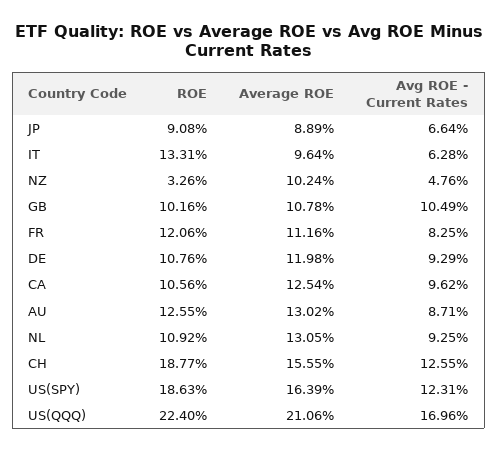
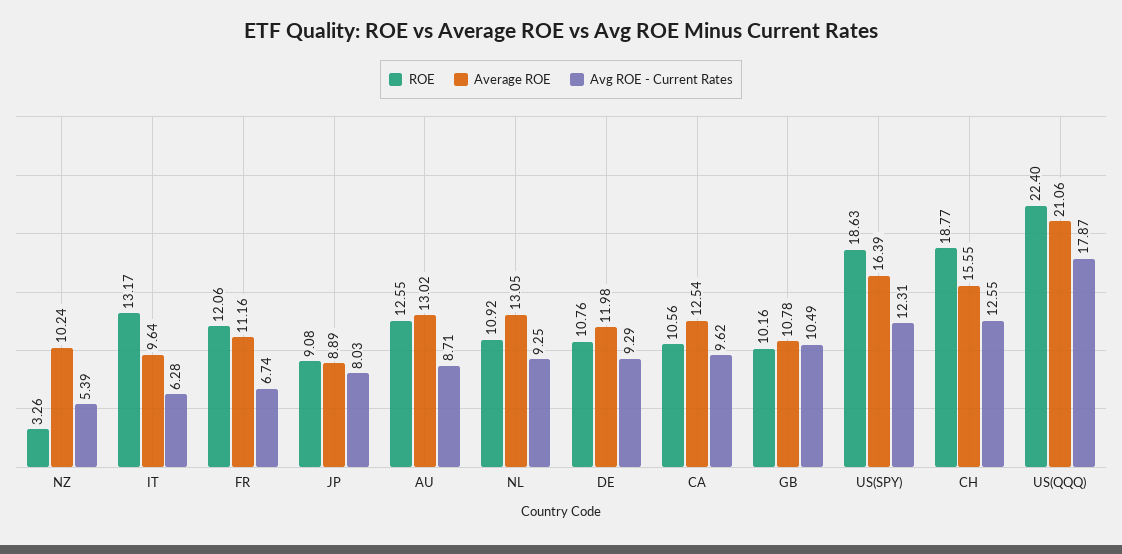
  {
    "ROE": {
      "JP": 9.08,
-     "IT": 13.31,
+     "IT": 13.17,
      "NZ": 3.26,
      "GB": 10.16,
      "FR": 12.06,
      "DE": 10.76,
      "CA": 10.56,
      "AU": 12.55,
      "NL": 10.92,
      "CH": 18.77,
      "US(SPY)": 18.63,
      "US(QQQ)": 22.4
    },
    "Average ROE": {
      "JP": 8.89,
      "IT": 9.64,
      "NZ": 10.24,
      "GB": 10.78,
      "FR": 11.16,
      "DE": 11.98,
      "CA": 12.54,
      "AU": 13.02,
      "NL": 13.05,
      "CH": 15.55,
      "US(SPY)": 16.39,
      "US(QQQ)": 21.06
    },
    "Avg ROE - Current Rates": {
-     "JP": 6.64,
+     "JP": 8.03,
      "IT": 6.28,
-     "NZ": 4.76,
+     "NZ": 5.39,
      "GB": 10.49,
-     "FR": 8.25,
+     "FR": 6.74,
      "DE": 9.29,
      "CA": 9.62,
      "AU": 8.71,
      "NL": 9.25,
      "CH": 12.55,
      "US(SPY)": 12.31,
-     "US(QQQ)": 16.96
+     "US(QQQ)": 17.87
    }
  }

